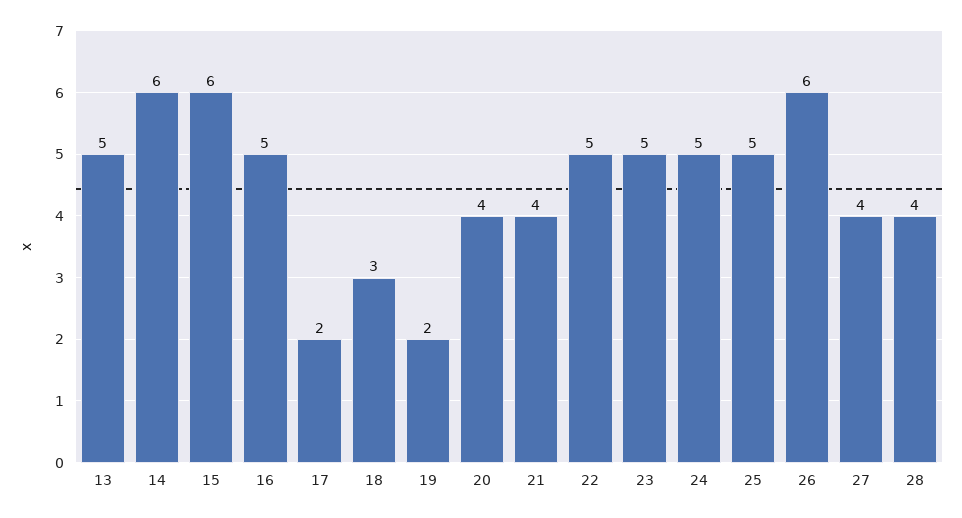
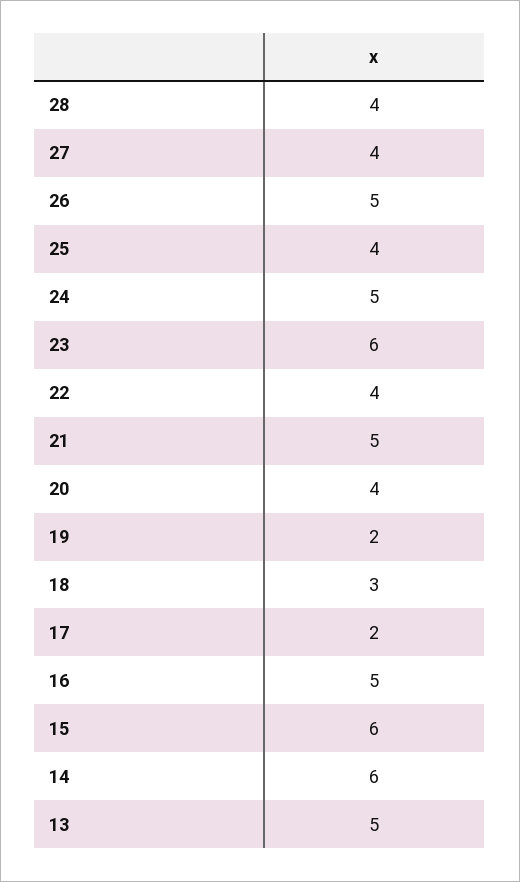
  {
    "13": 5,
    "14": 6,
    "15": 6,
    "16": 5,
    "17": 2,
    "18": 3,
    "19": 2,
    "20": 4,
-   "21": 4,
+   "21": 5,
-   "22": 5,
+   "22": 4,
-   "23": 5,
+   "23": 6,
    "24": 5,
-   "25": 5,
+   "25": 4,
-   "26": 6,
+   "26": 5,
    "27": 4,
    "28": 4
  }

